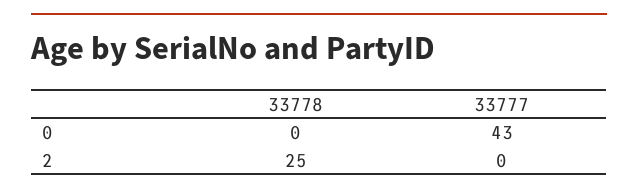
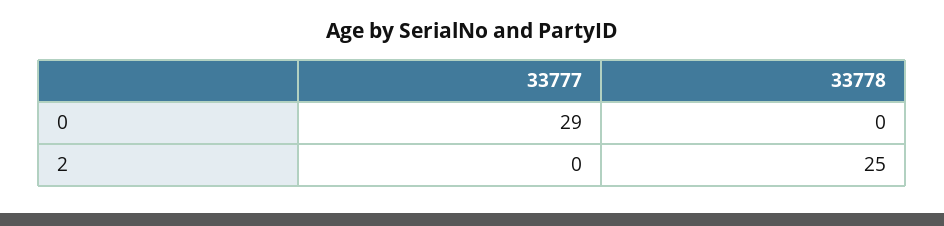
  {
    "33778": {
      "0": 0,
      "2": 25
    },
    "33777": {
-     "0": 43,
+     "0": 29,
      "2": 0
    }
  }

